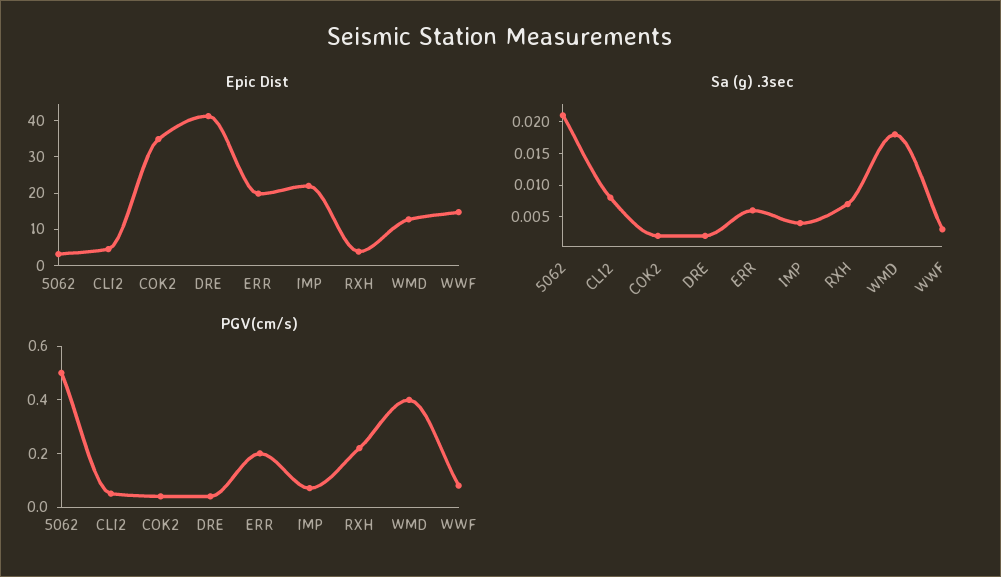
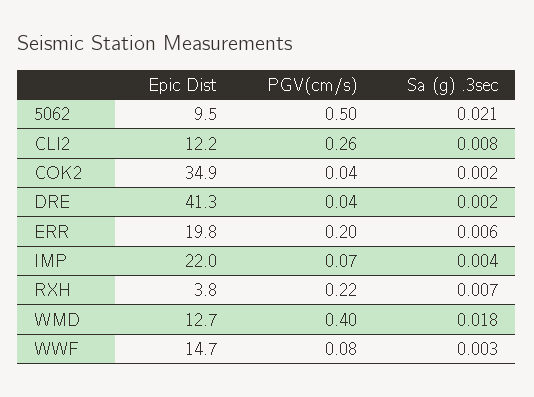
  {
    "Epic Dist": {
-     "5062": 2.5,
+     "5062": 9.5,
-     "CLI2": 5,
+     "CLI2": 12.2,
      "COK2": 34.9,
      "DRE": 41.3,
      "ERR": 19.8,
      "IMP": 22,
      "RXH": 3.8,
      "WMD": 12.7,
      "WWF": 14.7
    },
    "Sa (g) .3sec": {
      "5062": 0.021,
      "CLI2": 0.008,
      "COK2": 0.002,
      "DRE": 0.002,
      "ERR": 0.006,
      "IMP": 0.004,
      "RXH": 0.007,
      "WMD": 0.018,
      "WWF": 0.003
    },
    "PGV(cm/s)": {
      "5062": 0.5,
-     "CLI2": 0.05,
+     "CLI2": 0.26,
      "COK2": 0.04,
      "DRE": 0.04,
      "ERR": 0.2,
      "IMP": 0.07,
      "RXH": 0.22,
      "WMD": 0.4,
      "WWF": 0.08
    }
  }

